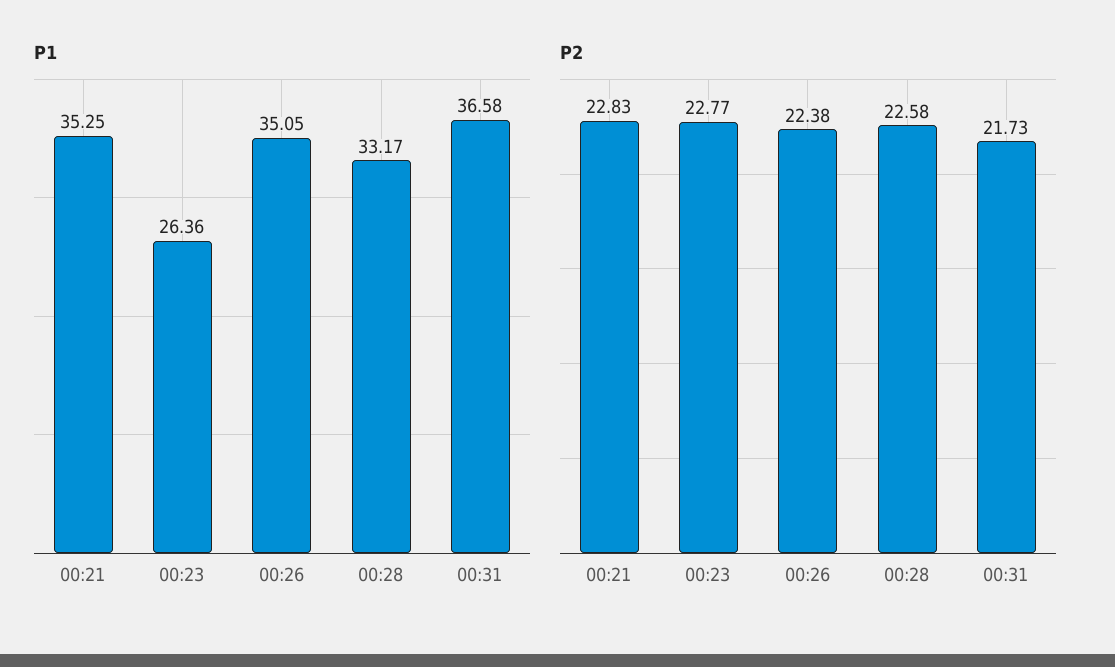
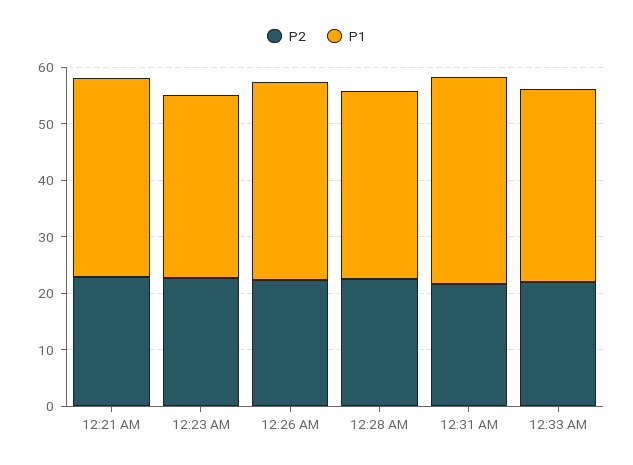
  {
    "P1": {
      "00:21": 35.25,
-     "00:23": 26.36,
+     "00:23": 32,
      "00:26": 35.05,
      "00:28": 33.17,
-     "00:31": 36.58
+     "00:31": 36.58,
+     "12:33 AM": 34
    },
    "P2": {
      "00:21": 22.83,
      "00:23": 22.77,
      "00:26": 22.38,
      "00:28": 22.58,
-     "00:31": 21.73
+     "00:31": 21.73,
+     "12:33 AM": 22
    }
  }

